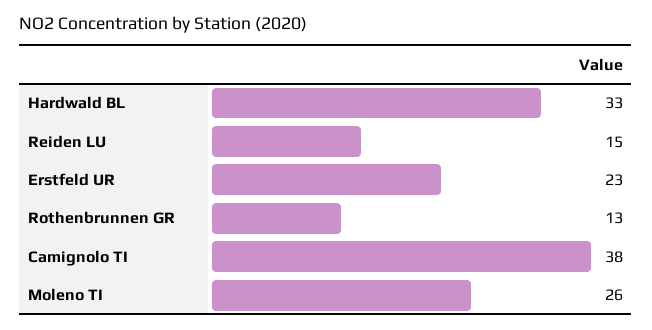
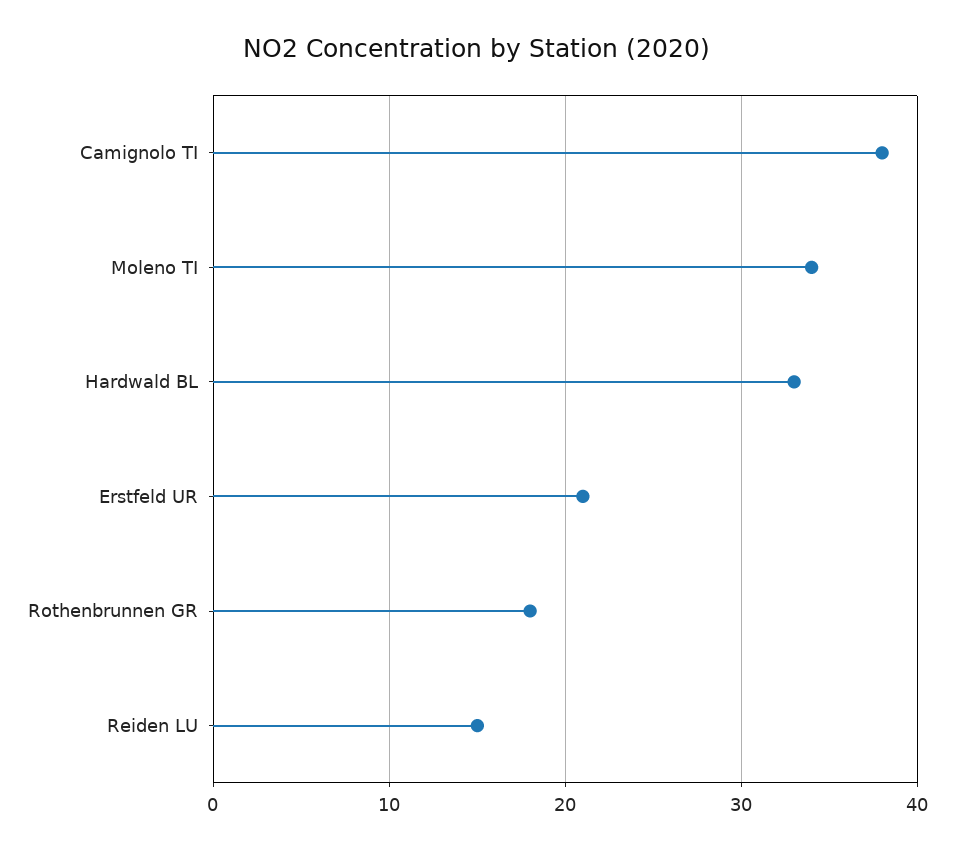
  {
    "Hardwald BL": 33,
    "Reiden LU": 15,
-   "Erstfeld UR": 23,
+   "Erstfeld UR": 21,
-   "Rothenbrunnen GR": 13,
+   "Rothenbrunnen GR": 18,
    "Camignolo TI": 38,
-   "Moleno TI": 26
+   "Moleno TI": 34
  }

